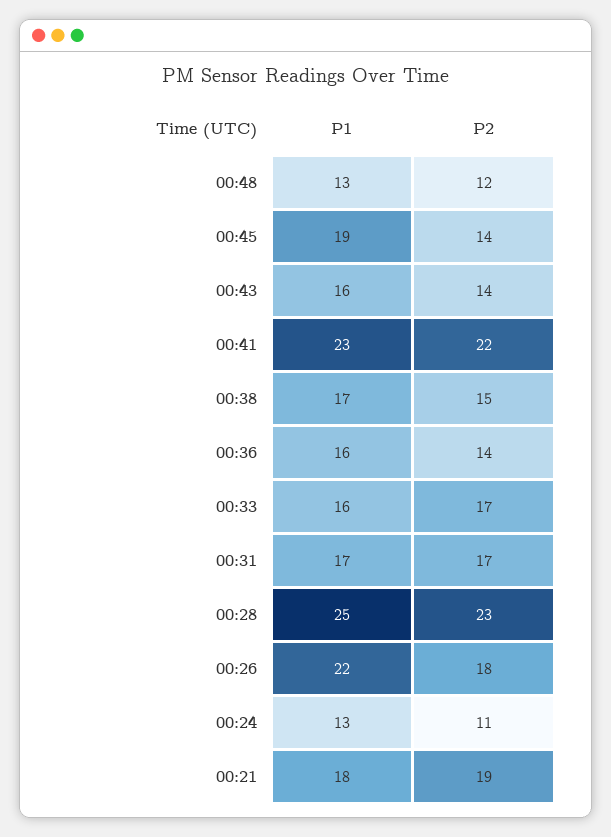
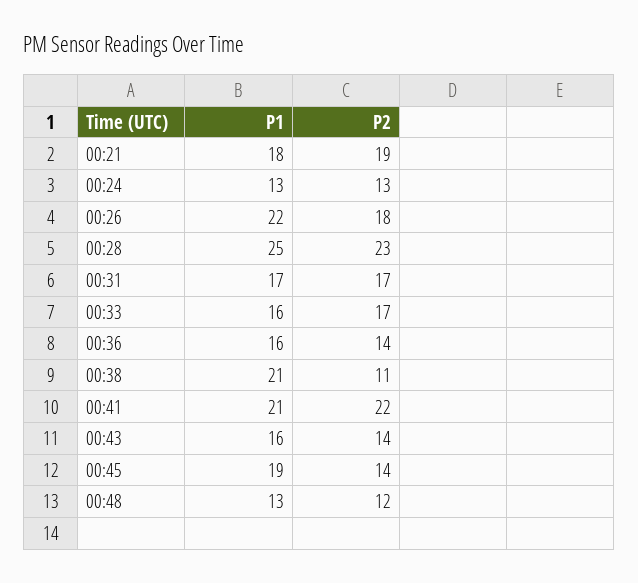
  {
    "P1": {
      "00:48": 13,
      "00:45": 19,
      "00:43": 16,
-     "00:41": 23,
+     "00:41": 21,
-     "00:38": 17,
+     "00:38": 21,
      "00:36": 16,
      "00:33": 16,
      "00:31": 17,
      "00:28": 25,
      "00:26": 22,
      "00:24": 13,
      "00:21": 18
    },
    "P2": {
      "00:48": 12,
      "00:45": 14,
      "00:43": 14,
      "00:41": 22,
-     "00:38": 15,
+     "00:38": 11,
      "00:36": 14,
      "00:33": 17,
      "00:31": 17,
      "00:28": 23,
      "00:26": 18,
-     "00:24": 11,
+     "00:24": 13,
      "00:21": 19
    }
  }

